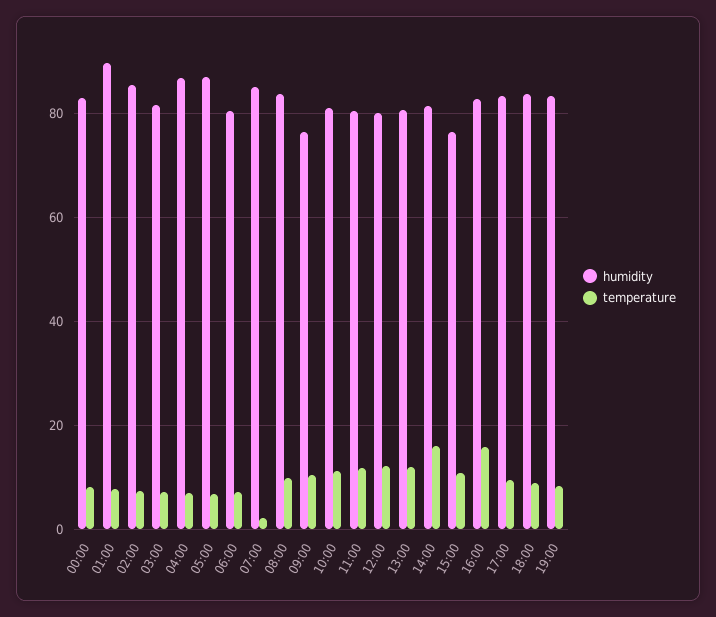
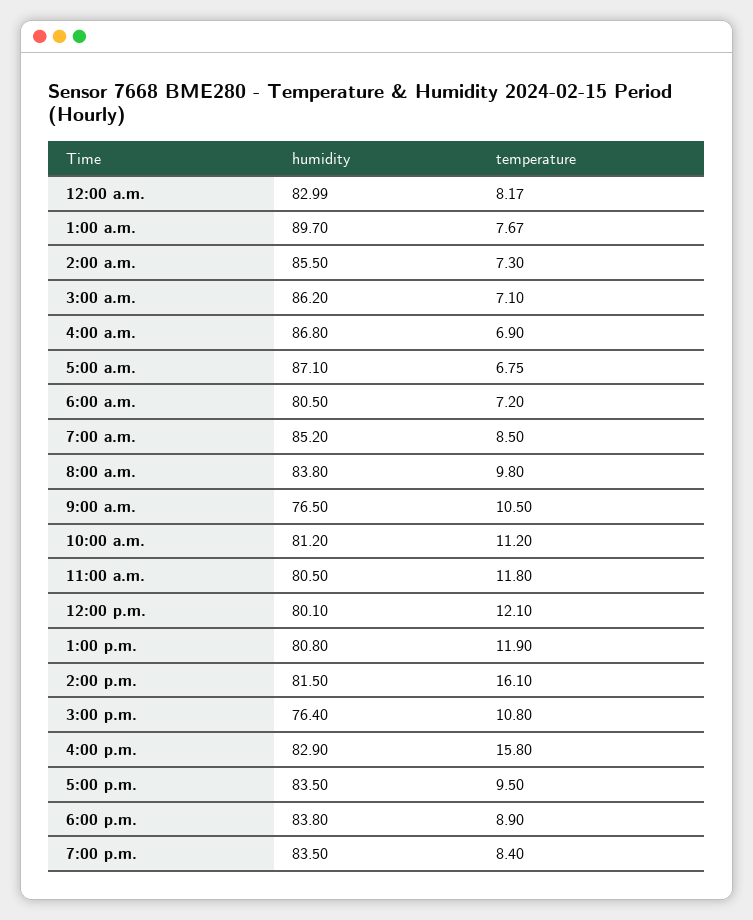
  {
    "humidity": {
      "00:00": 82.99,
      "01:00": 89.7,
      "02:00": 85.5,
-     "03:00": 82,
+     "03:00": 86.2,
      "04:00": 86.8,
      "05:00": 87.1,
      "06:00": 80.5,
      "07:00": 85.2,
      "08:00": 83.8,
      "09:00": 76.5,
      "10:00": 81.2,
      "11:00": 80.5,
      "12:00": 80.1,
      "13:00": 80.8,
      "14:00": 81.5,
      "15:00": 76.4,
      "16:00": 82.9,
      "17:00": 83.5,
      "18:00": 83.8,
      "19:00": 83.5
    },
    "temperature": {
      "00:00": 8.17,
      "01:00": 7.67,
      "02:00": 7.3,
      "03:00": 7.1,
      "04:00": 6.9,
      "05:00": 6.75,
      "06:00": 7.2,
-     "07:00": 2,
+     "07:00": 8.5,
      "08:00": 9.8,
      "09:00": 10.5,
      "10:00": 11.2,
      "11:00": 11.8,
      "12:00": 12.1,
      "13:00": 11.9,
      "14:00": 16.1,
      "15:00": 10.8,
      "16:00": 15.8,
      "17:00": 9.5,
      "18:00": 8.9,
      "19:00": 8.4
    }
  }

